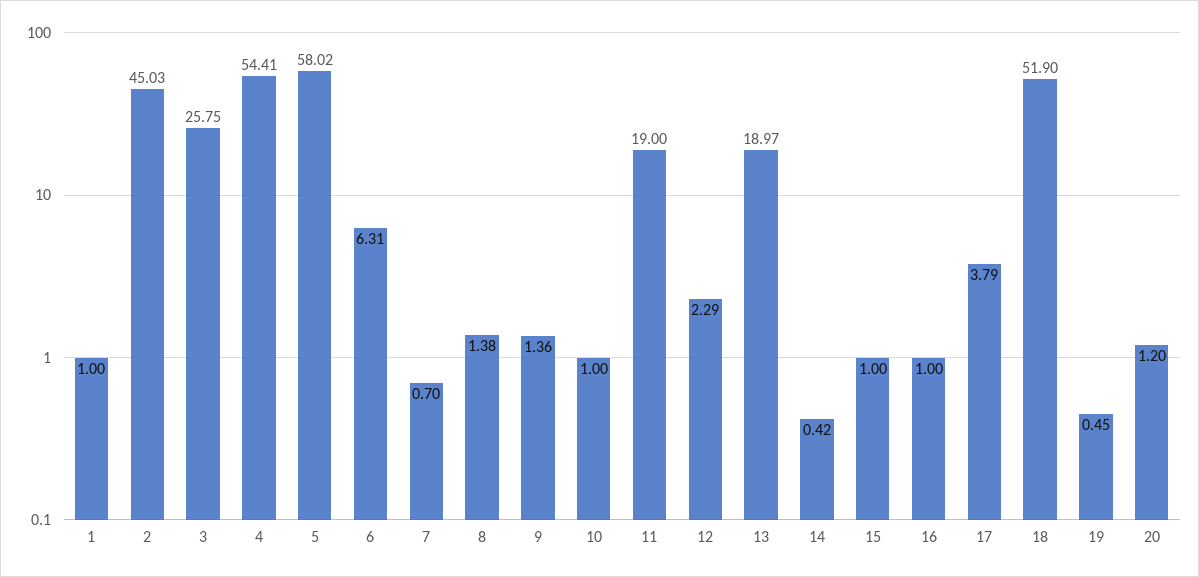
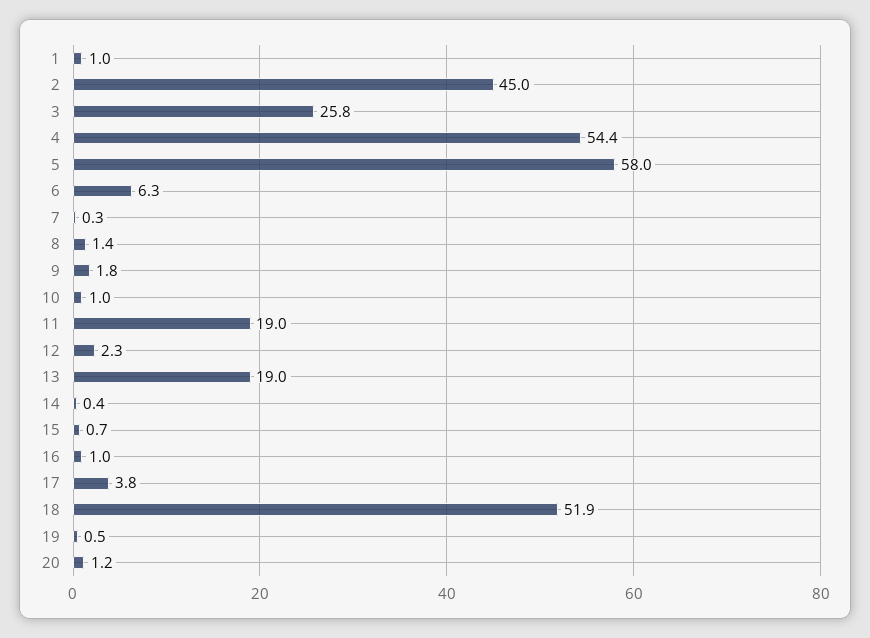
  {
    "1": 1,
    "2": 45.03,
    "3": 25.75,
    "4": 54.41,
    "5": 58.02,
    "6": 6.31,
-   "7": 0.7,
+   "7": 0.3,
    "8": 1.38,
-   "9": 1.36,
+   "9": 1.8,
    "10": 1,
    "11": 19,
    "12": 2.29,
    "13": 18.97,
    "14": 0.42,
-   "15": 1,
+   "15": 0.7,
    "16": 1,
    "17": 3.79,
    "18": 51.9,
    "19": 0.45,
    "20": 1.2
  }

